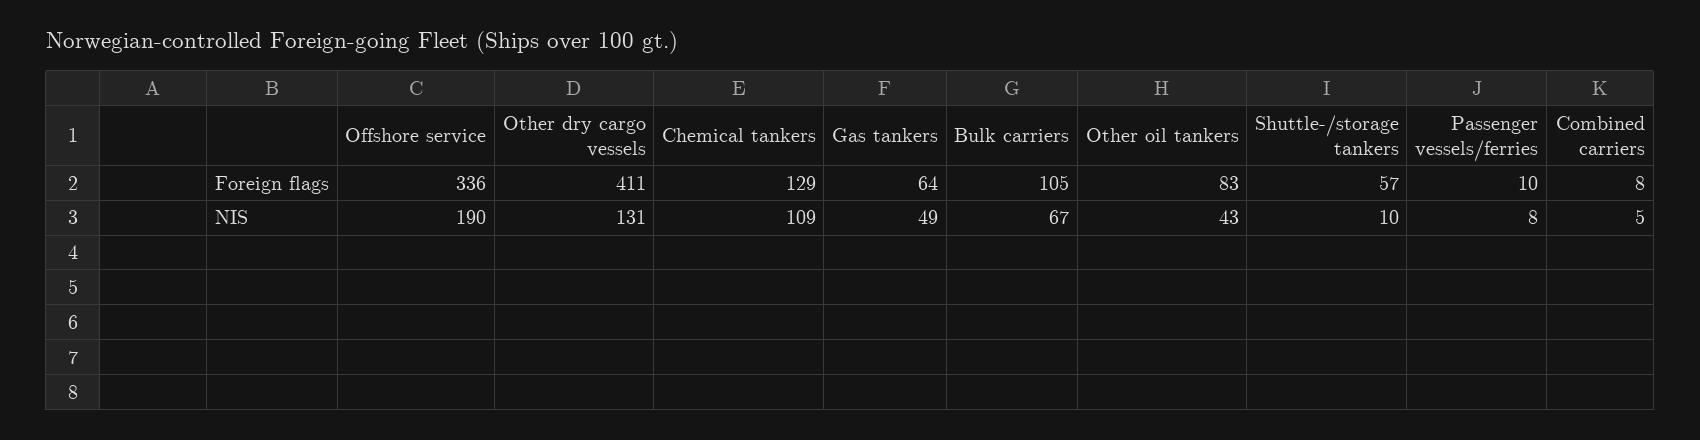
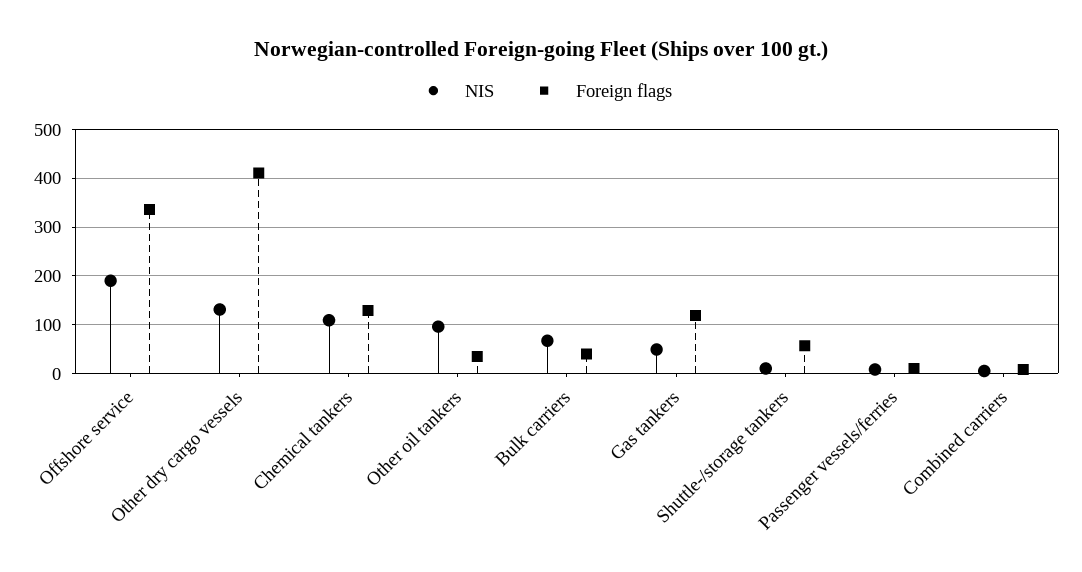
  {
    "Foreign flags": {
      "Offshore service": 336,
      "Other dry cargo vessels": 411,
      "Chemical tankers": 129,
-     "Gas tankers": 64,
+     "Gas tankers": 120,
-     "Bulk carriers": 105,
+     "Bulk carriers": 40,
-     "Other oil tankers": 83,
+     "Other oil tankers": 40,
      "Shuttle-/storage tankers": 57,
      "Passenger vessels/ferries": 10,
      "Combined carriers": 8
    },
    "NIS": {
      "Offshore service": 190,
      "Other dry cargo vessels": 131,
      "Chemical tankers": 109,
      "Gas tankers": 49,
      "Bulk carriers": 67,
-     "Other oil tankers": 43,
+     "Other oil tankers": 100,
      "Shuttle-/storage tankers": 10,
      "Passenger vessels/ferries": 8,
      "Combined carriers": 5
    }
  }

